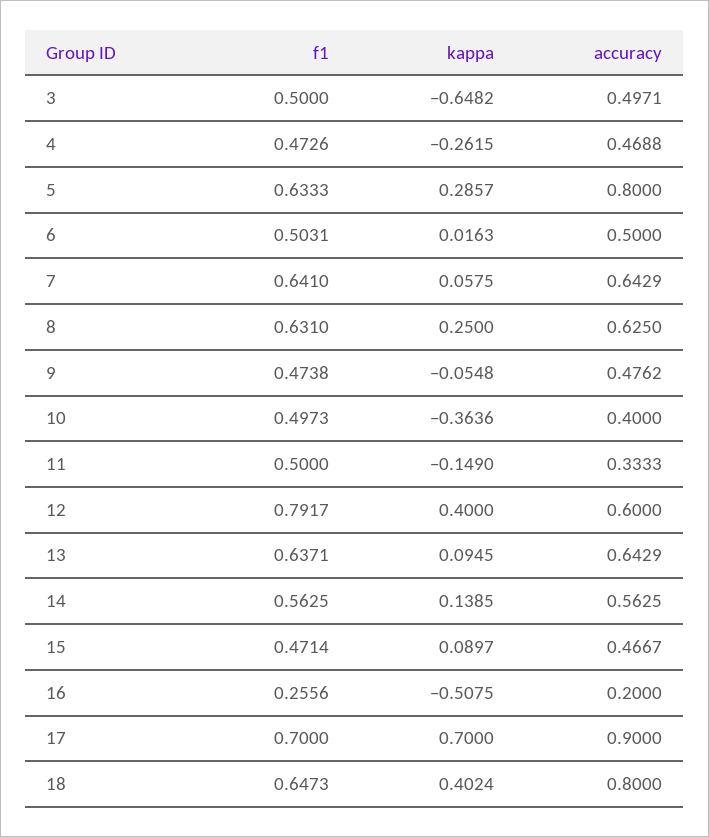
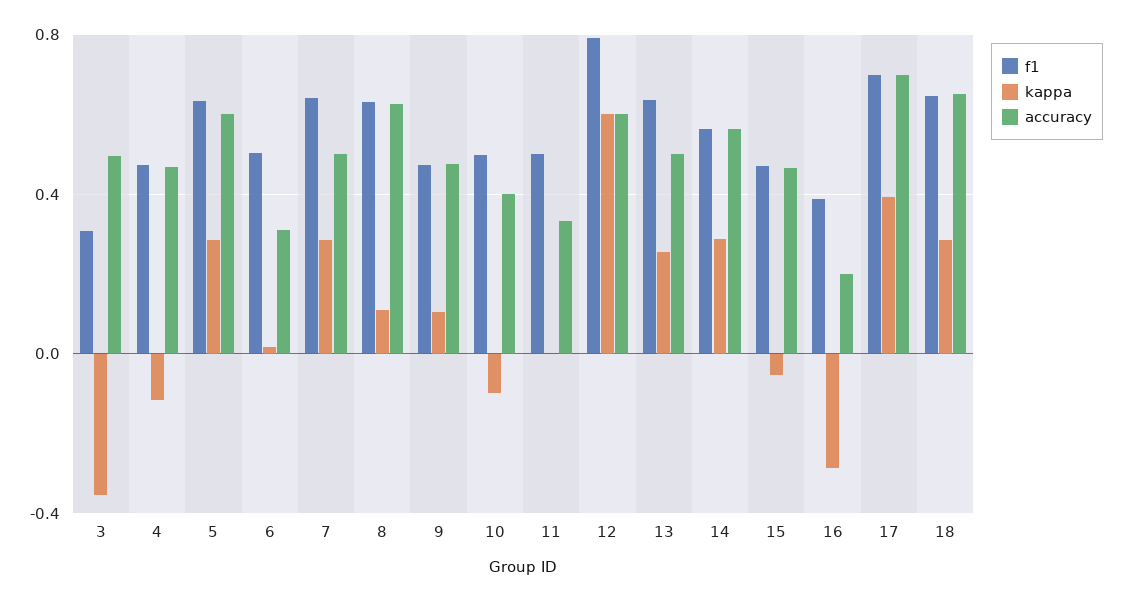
  {
    "f1": {
-     "3": 0.5,
+     "3": 0.3,
      "4": 0.4726,
      "5": 0.6333,
      "6": 0.5031,
      "7": 0.641,
      "8": 0.631,
      "9": 0.4738,
      "10": 0.4973,
      "11": 0.5,
      "12": 0.7917,
      "13": 0.6371,
      "14": 0.5625,
      "15": 0.4714,
-     "16": 0.2556,
+     "16": 0.4,
      "17": 0.7,
      "18": 0.6473
    },
    "kappa": {
-     "3": -0.6482,
+     "3": -0.35,
-     "4": -0.2615,
+     "4": -0.1,
      "5": 0.2857,
      "6": 0.0163,
-     "7": 0.0575,
+     "7": 0.3,
-     "8": 0.25,
+     "8": 0.1,
-     "9": -0.0548,
+     "9": 0.1,
-     "10": -0.3636,
+     "10": -0.1,
-     "11": -0.149,
+     "11": 0,
-     "12": 0.4,
+     "12": 0.6,
-     "13": 0.0945,
+     "13": 0.25,
-     "14": 0.1385,
+     "14": 0.3,
-     "15": 0.0897,
+     "15": -0.05,
-     "16": -0.5075,
+     "16": -0.3,
-     "17": 0.7,
+     "17": 0.4,
-     "18": 0.4024
+     "18": 0.3
    },
    "accuracy": {
      "3": 0.4971,
      "4": 0.4688,
-     "5": 0.8,
+     "5": 0.6,
-     "6": 0.5,
+     "6": 0.3,
-     "7": 0.6429,
+     "7": 0.5,
      "8": 0.625,
      "9": 0.4762,
      "10": 0.4,
      "11": 0.3333,
      "12": 0.6,
-     "13": 0.6429,
+     "13": 0.5,
      "14": 0.5625,
      "15": 0.4667,
      "16": 0.2,
-     "17": 0.9,
+     "17": 0.7,
-     "18": 0.8
+     "18": 0.65
    }
  }

